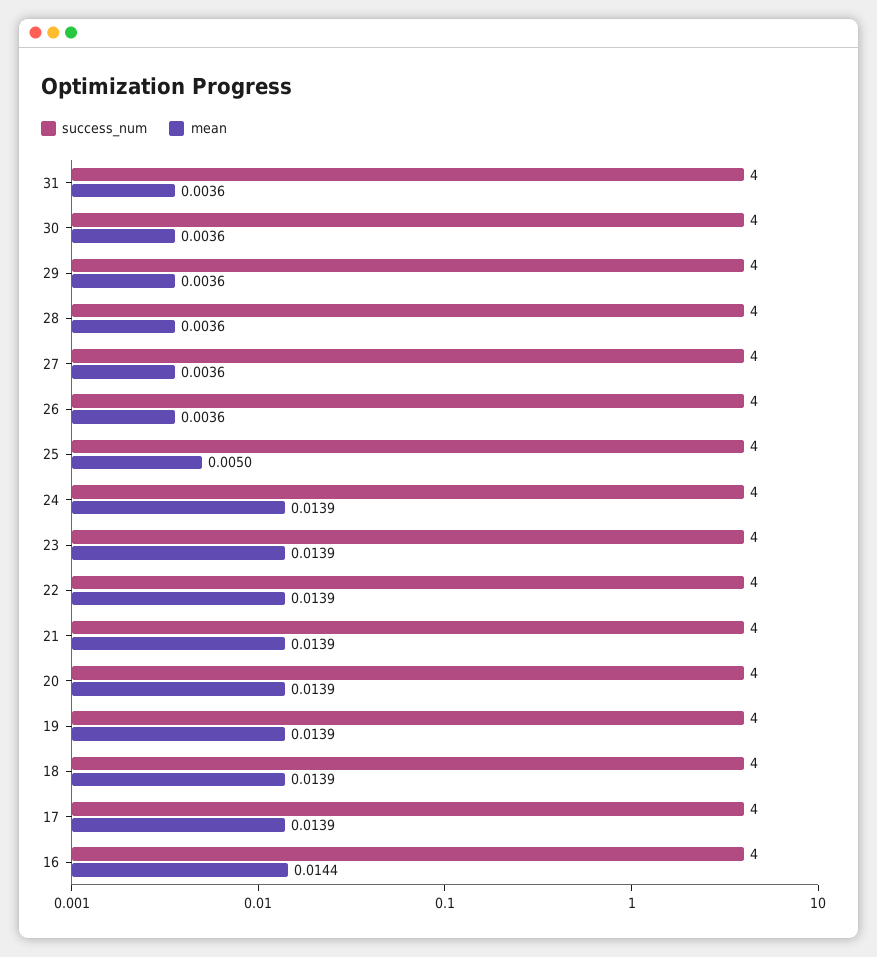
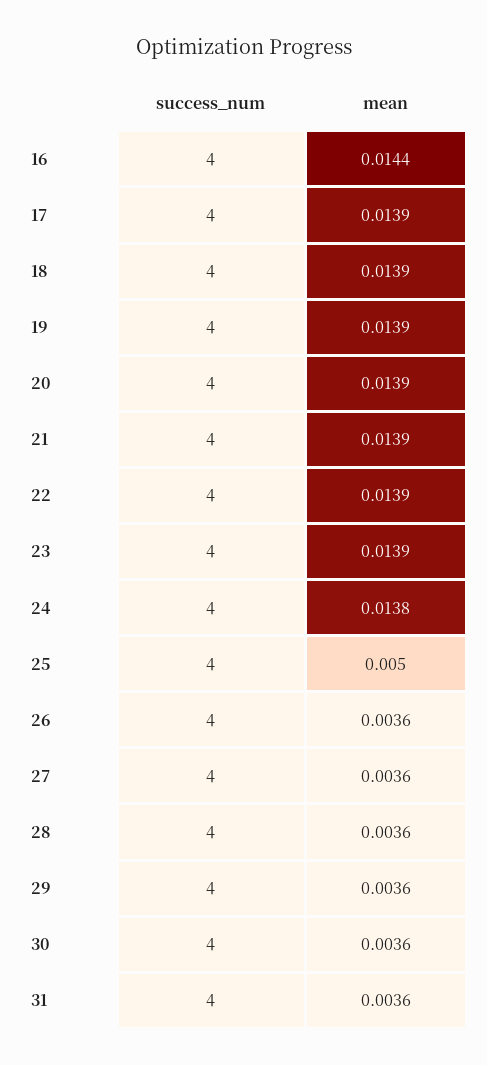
  {
    "success_num": {
      "31": 4,
      "30": 4,
      "29": 4,
      "28": 4,
      "27": 4,
      "26": 4,
      "25": 4,
      "24": 4,
      "23": 4,
      "22": 4,
      "21": 4,
      "20": 4,
      "19": 4,
      "18": 4,
      "17": 4,
      "16": 4
    },
    "mean": {
      "31": 0.0036,
      "30": 0.0036,
      "29": 0.0036,
      "28": 0.0036,
      "27": 0.0036,
      "26": 0.0036,
      "25": 0.005,
-     "24": 0.0139,
+     "24": 0.0138,
      "23": 0.0139,
      "22": 0.0139,
      "21": 0.0139,
      "20": 0.0139,
      "19": 0.0139,
      "18": 0.0139,
      "17": 0.0139,
      "16": 0.0144
    }
  }

